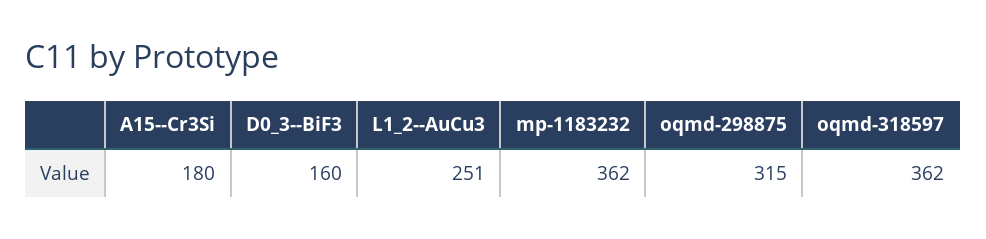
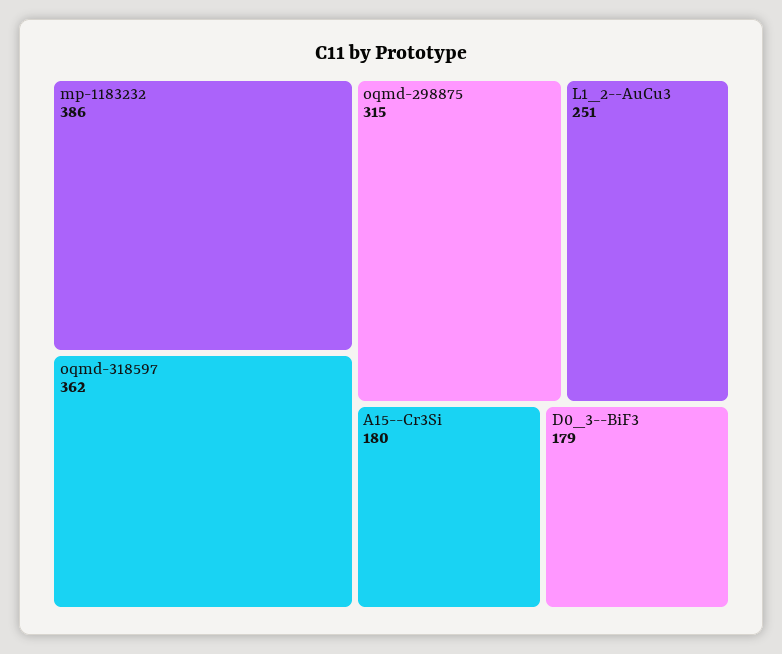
  {
    "A15--Cr3Si": 180,
-   "D0_3--BiF3": 160,
+   "D0_3--BiF3": 179,
    "L1_2--AuCu3": 251,
-   "mp-1183232": 362,
+   "mp-1183232": 386,
    "oqmd-298875": 315,
    "oqmd-318597": 362
  }

